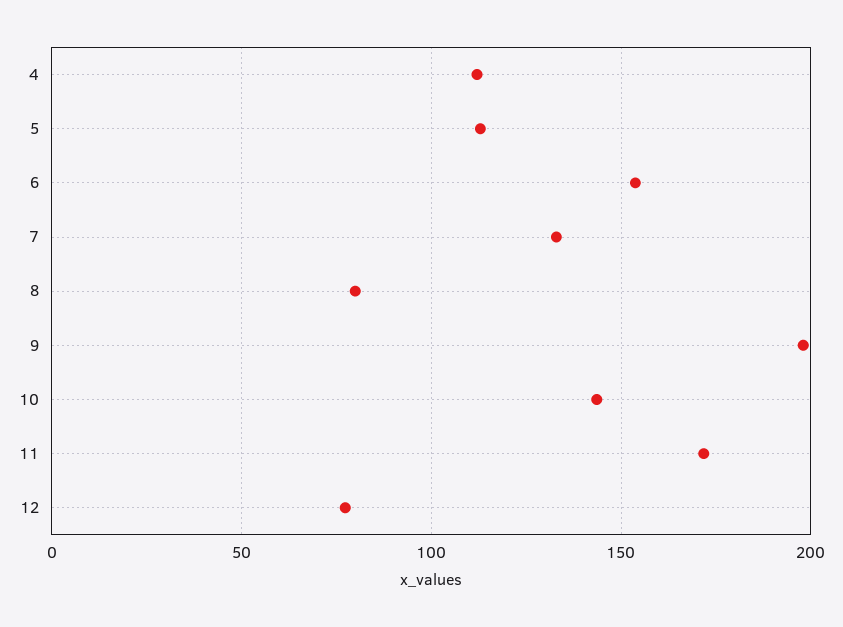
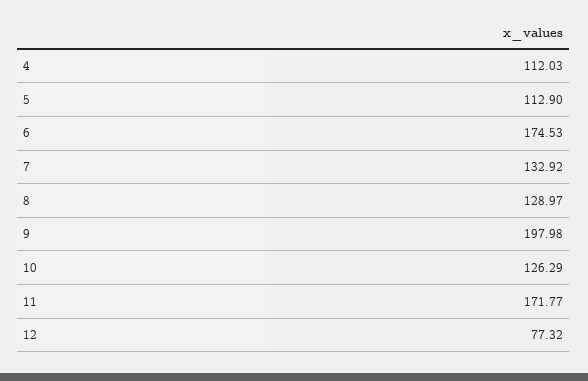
  {
    "4": 112.03,
    "5": 112.9,
-   "6": 155,
+   "6": 174.53,
    "7": 132.92,
-   "8": 80,
+   "8": 128.97,
    "9": 197.98,
-   "10": 145,
+   "10": 126.29,
    "11": 171.77,
    "12": 77.32
  }

